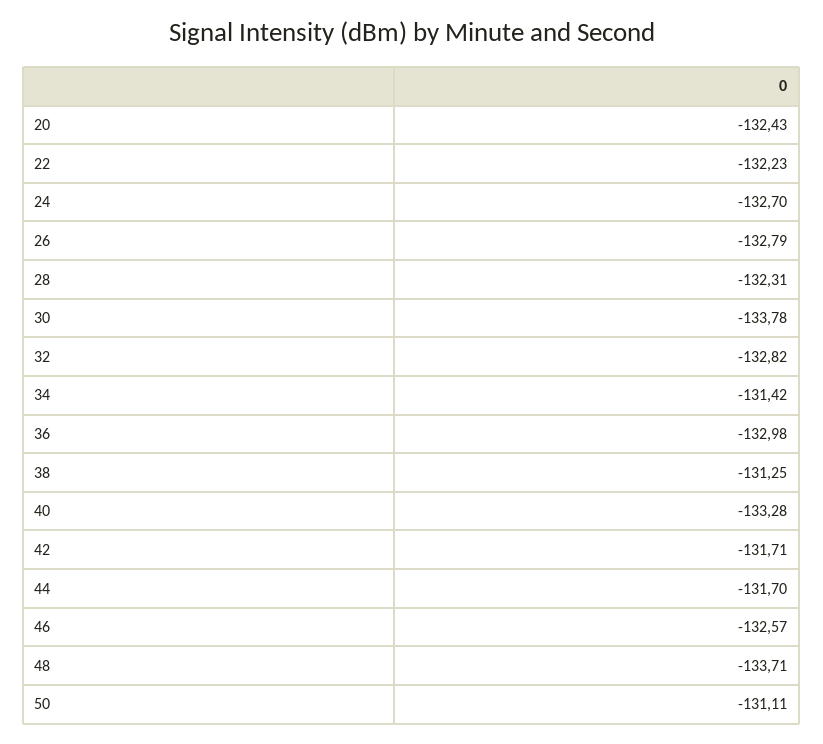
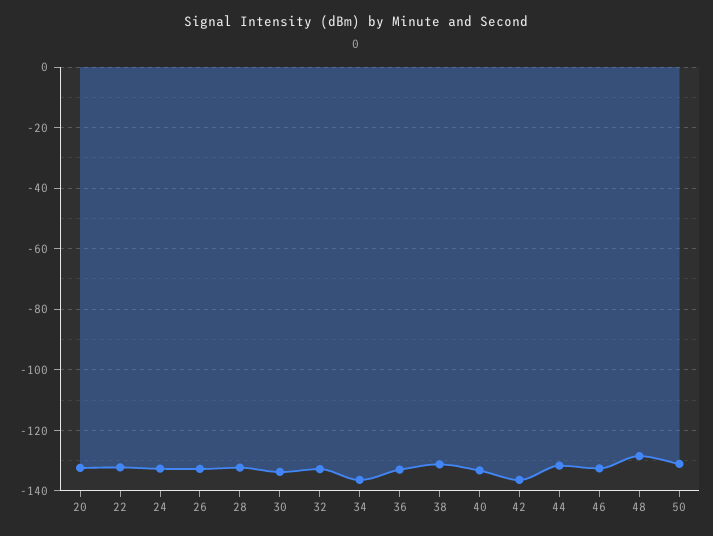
  {
    "20": -132.43,
    "22": -132.23,
    "24": -132.7,
    "26": -132.79,
    "28": -132.31,
    "30": -133.78,
    "32": -132.82,
-   "34": -131.42,
+   "34": -136,
    "36": -132.98,
    "38": -131.25,
    "40": -133.28,
-   "42": -131.71,
+   "42": -136,
    "44": -131.7,
    "46": -132.57,
-   "48": -133.71,
+   "48": -128,
    "50": -131.11
  }

